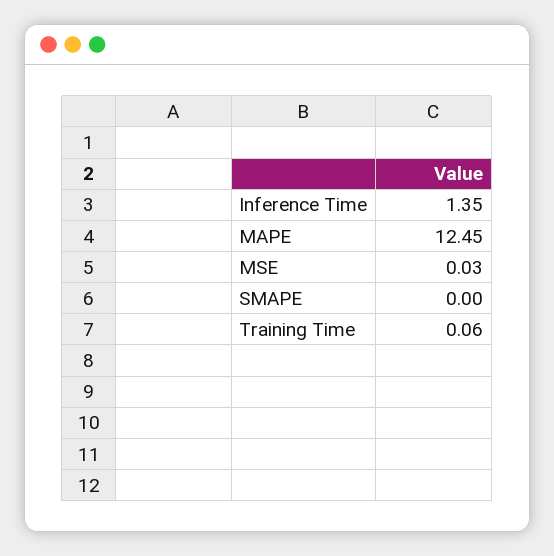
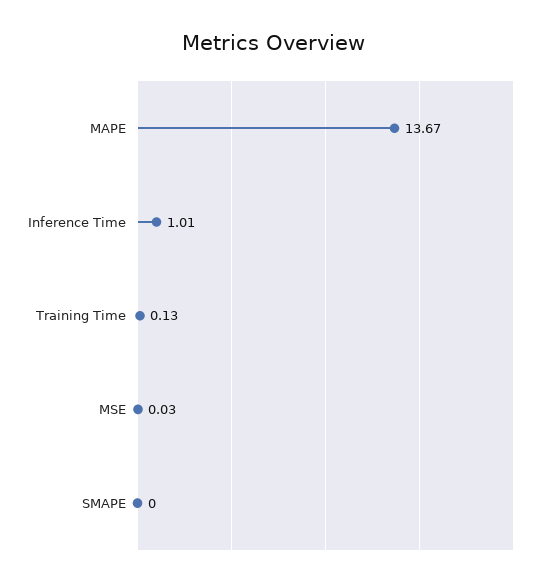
  {
-   "Inference Time": 1.35,
+   "Inference Time": 1.01,
-   "MAPE": 12.45,
+   "MAPE": 13.67,
    "MSE": 0.03,
    "SMAPE": 0,
-   "Training Time": 0.06
+   "Training Time": 0.13
  }

